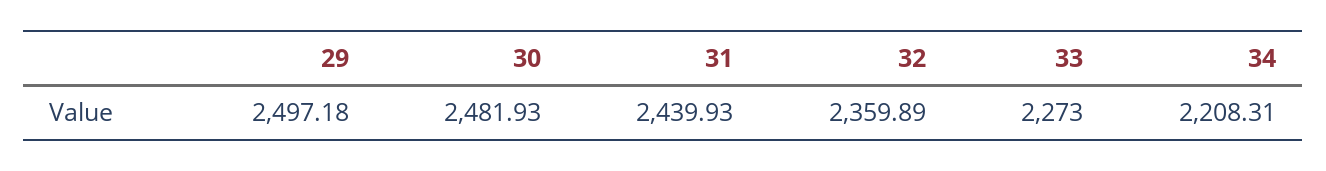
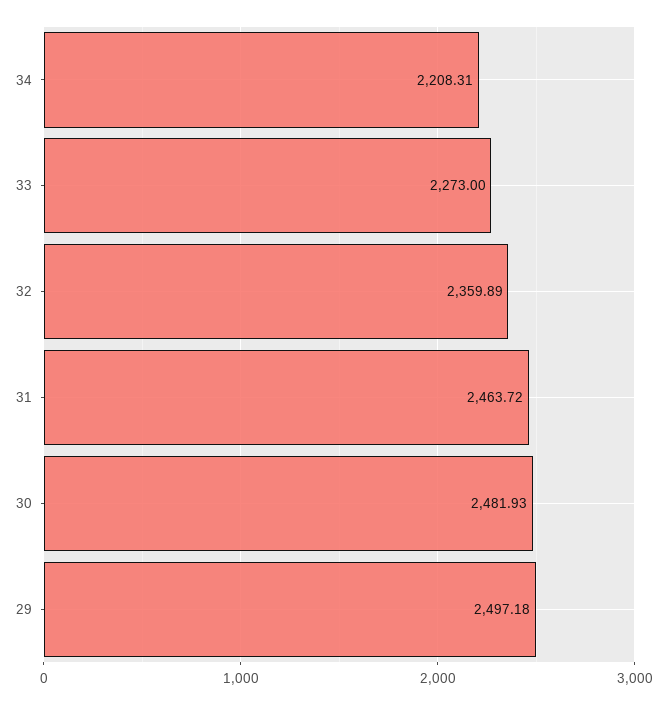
  {
    "29": 2497.18,
    "30": 2481.93,
-   "31": 2439.93,
+   "31": 2463.72,
    "32": 2359.89,
    "33": 2273,
    "34": 2208.31
  }

